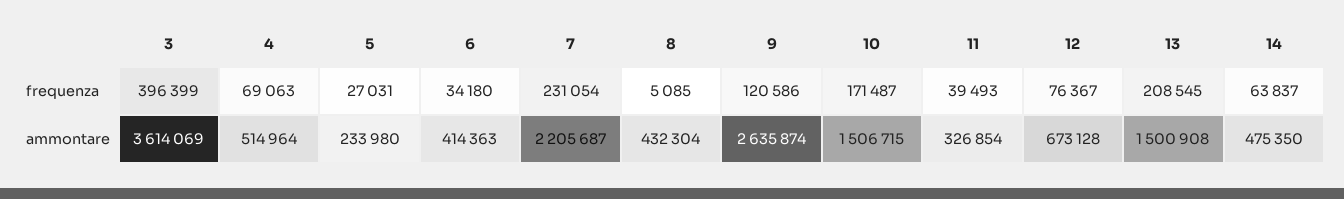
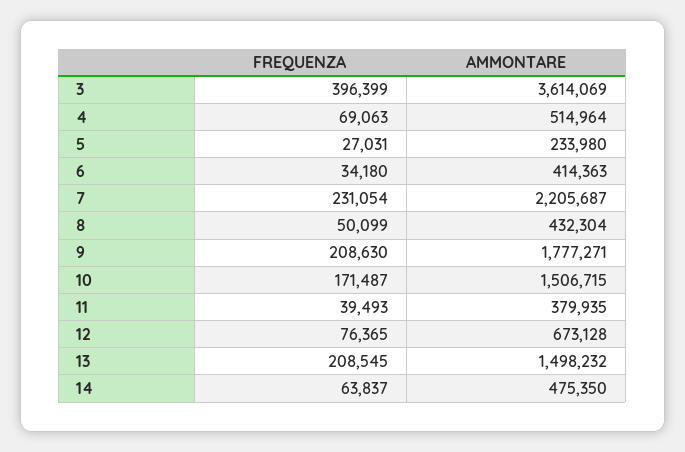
  {
    "3": {
      "frequenza": 396399,
      "ammontare": 3614069
    },
    "4": {
      "frequenza": 69063,
      "ammontare": 514964
    },
    "5": {
      "frequenza": 27031,
      "ammontare": 233980
    },
    "6": {
      "frequenza": 34180,
      "ammontare": 414363
    },
    "7": {
      "frequenza": 231054,
      "ammontare": 2205687
    },
    "8": {
-     "frequenza": 5085,
+     "frequenza": 50099,
      "ammontare": 432304
    },
    "9": {
-     "frequenza": 120586,
+     "frequenza": 208630,
-     "ammontare": 2635874
+     "ammontare": 1777271
    },
    "10": {
      "frequenza": 171487,
      "ammontare": 1506715
    },
    "11": {
      "frequenza": 39493,
-     "ammontare": 326854
+     "ammontare": 379935
    },
    "12": {
-     "frequenza": 76367,
+     "frequenza": 76365,
      "ammontare": 673128
    },
    "13": {
      "frequenza": 208545,
-     "ammontare": 1500908
+     "ammontare": 1498232
    },
    "14": {
      "frequenza": 63837,
      "ammontare": 475350
    }
  }

